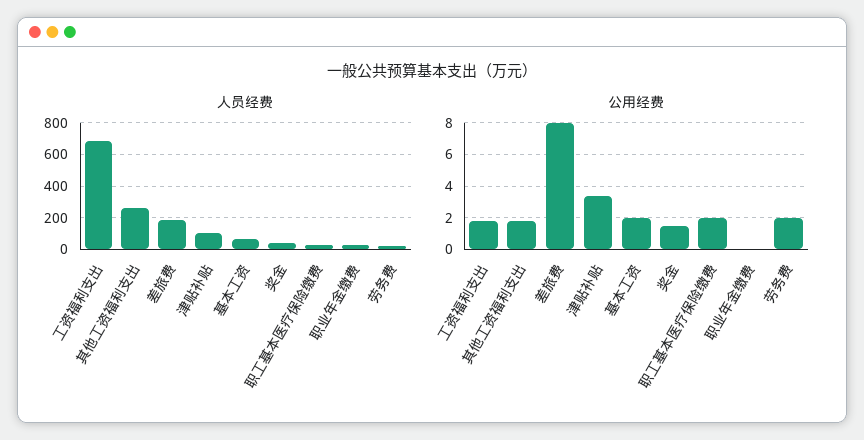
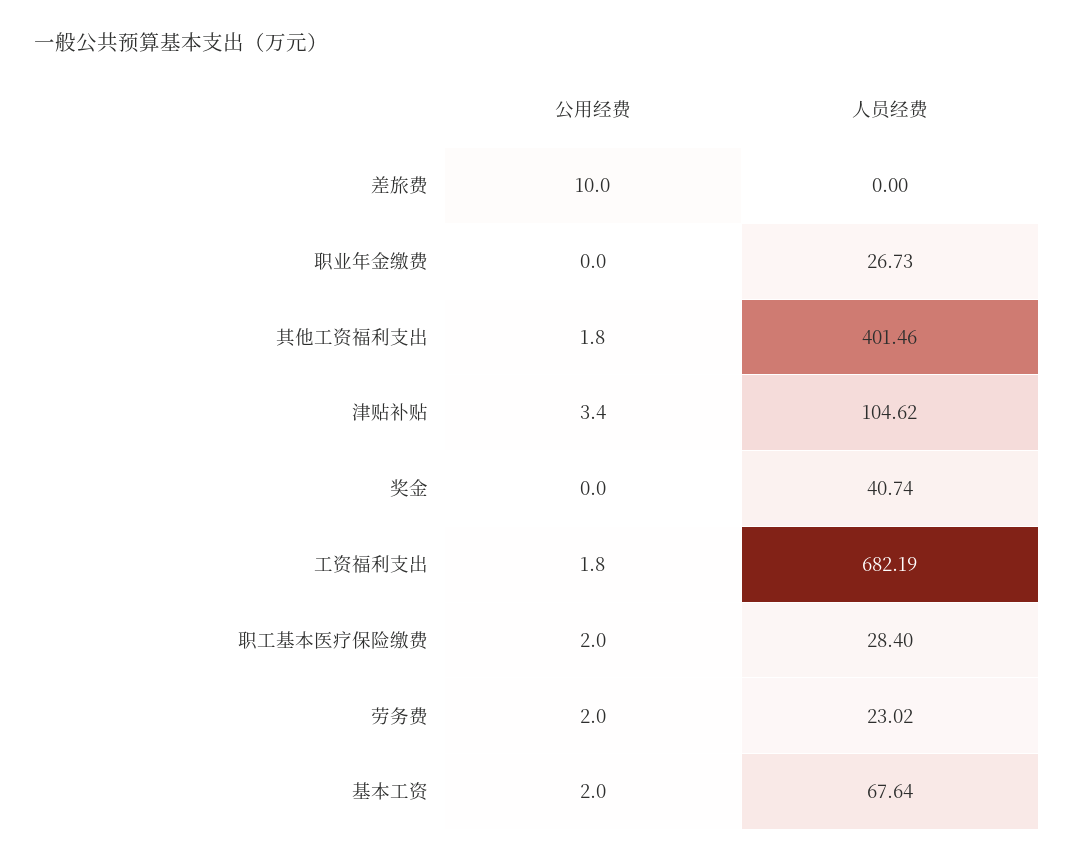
  {
    "人员经费": {
      "工资福利支出": 682.19,
-     "其他工资福利支出": 250,
+     "其他工资福利支出": 401.46,
-     "差旅费": 200,
+     "差旅费": 0,
      "津贴补贴": 104.62,
      "基本工资": 67.64,
      "奖金": 40.74,
      "职工基本医疗保险缴费": 28.4,
      "职业年金缴费": 26.73,
      "劳务费": 23.02
    },
    "公用经费": {
      "工资福利支出": 1.8,
      "其他工资福利支出": 1.8,
-     "差旅费": 8,
+     "差旅费": 10,
      "津贴补贴": 3.4,
      "基本工资": 2,
-     "奖金": 1.5,
+     "奖金": 0,
      "职工基本医疗保险缴费": 2,
      "职业年金缴费": 0,
      "劳务费": 2
    }
  }

